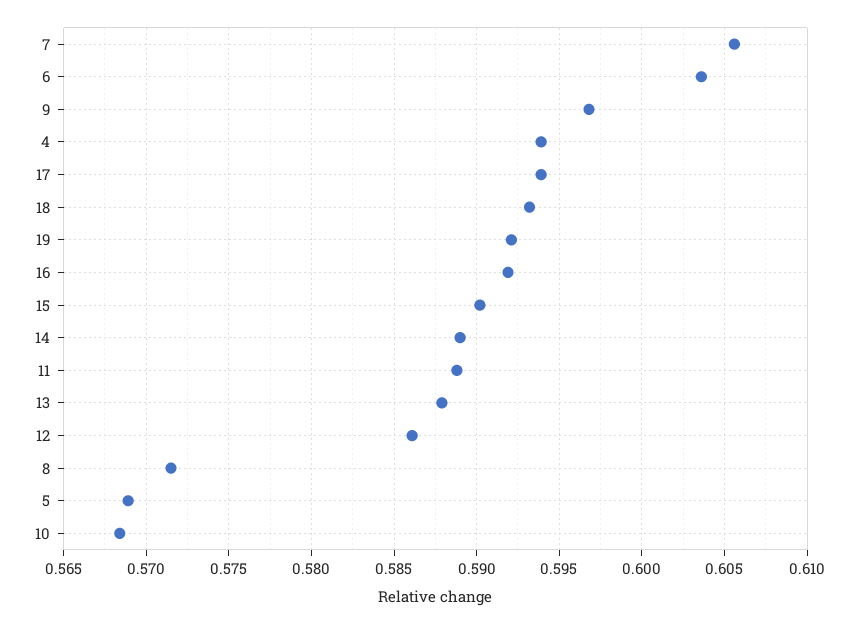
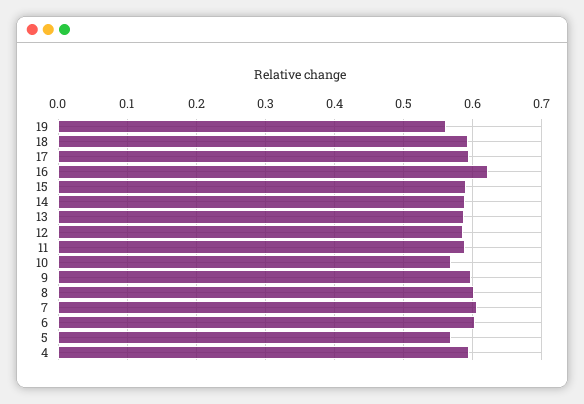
  {
    "7": 0.6055,
    "6": 0.6035,
    "9": 0.597,
    "4": 0.594,
    "17": 0.594,
    "18": 0.593,
-   "19": 0.592,
+   "19": 0.56,
-   "16": 0.592,
+   "16": 0.62,
    "15": 0.59,
    "14": 0.589,
    "11": 0.589,
    "13": 0.588,
    "12": 0.586,
-   "8": 0.5715,
+   "8": 0.6,
    "5": 0.569,
    "10": 0.5685
  }

